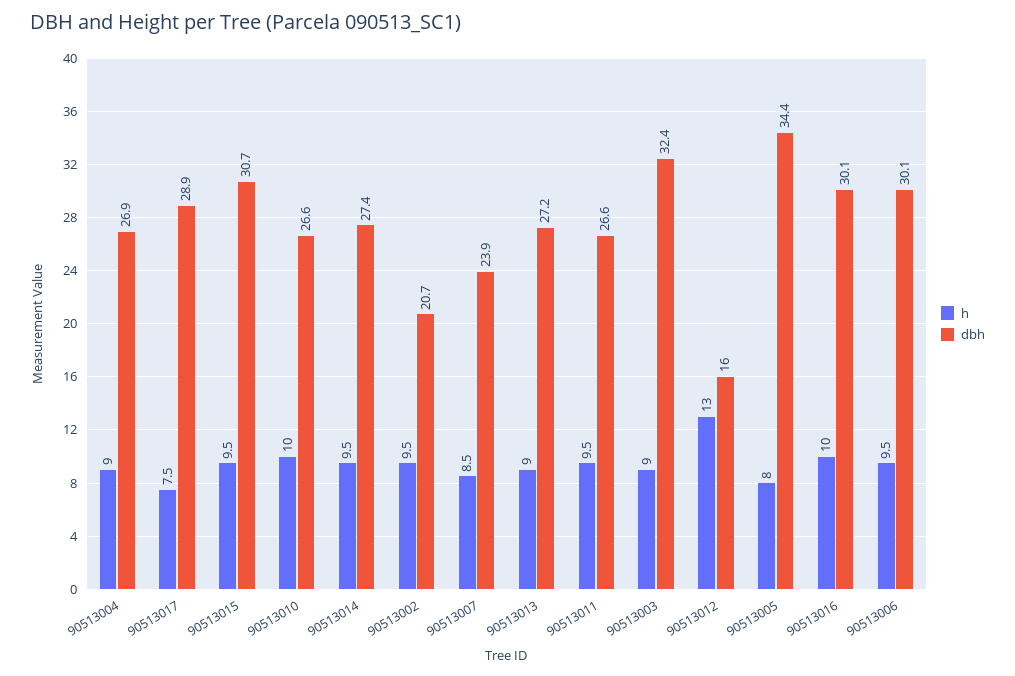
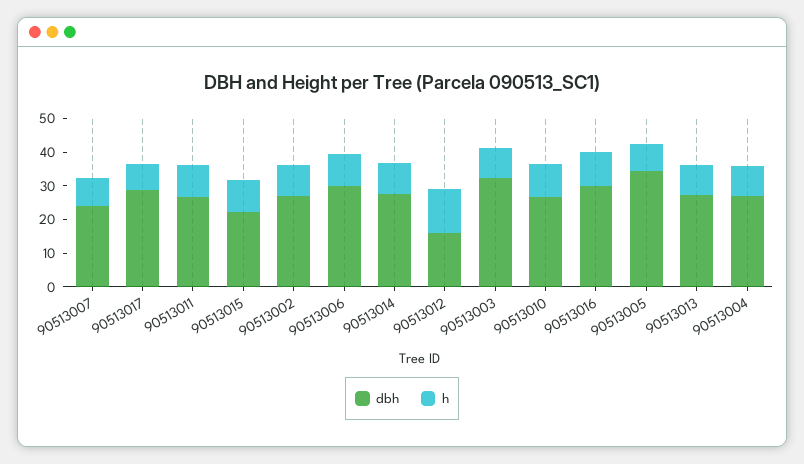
  {
    "h": {
      "90513004": 9,
      "90513017": 7.5,
      "90513015": 9.5,
      "90513010": 10,
      "90513014": 9.5,
      "90513002": 9.5,
      "90513007": 8.5,
      "90513013": 9,
      "90513011": 9.5,
      "90513003": 9,
      "90513012": 13,
      "90513005": 8,
      "90513016": 10,
      "90513006": 9.5
    },
    "dbh": {
      "90513004": 26.9,
      "90513017": 28.9,
-     "90513015": 30.7,
+     "90513015": 22.5,
      "90513010": 26.6,
      "90513014": 27.4,
-     "90513002": 20.7,
+     "90513002": 27.5,
      "90513007": 23.9,
      "90513013": 27.2,
      "90513011": 26.6,
      "90513003": 32.4,
      "90513012": 16,
      "90513005": 34.4,
      "90513016": 30.1,
      "90513006": 30.1
    }
  }

